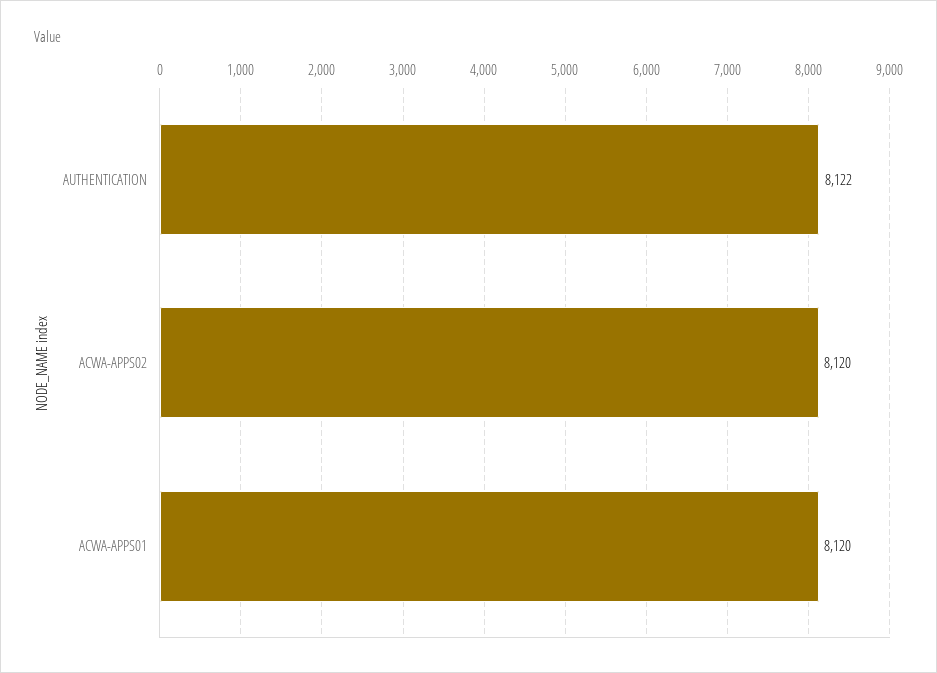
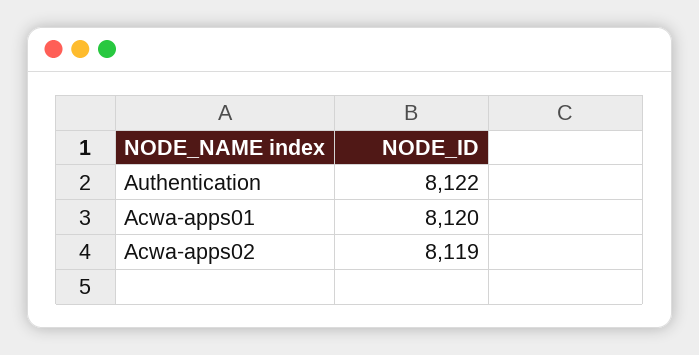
  {
    "AUTHENTICATION": 8122,
-   "ACWA-APPS02": 8120,
+   "ACWA-APPS02": 8119,
    "ACWA-APPS01": 8120
  }

